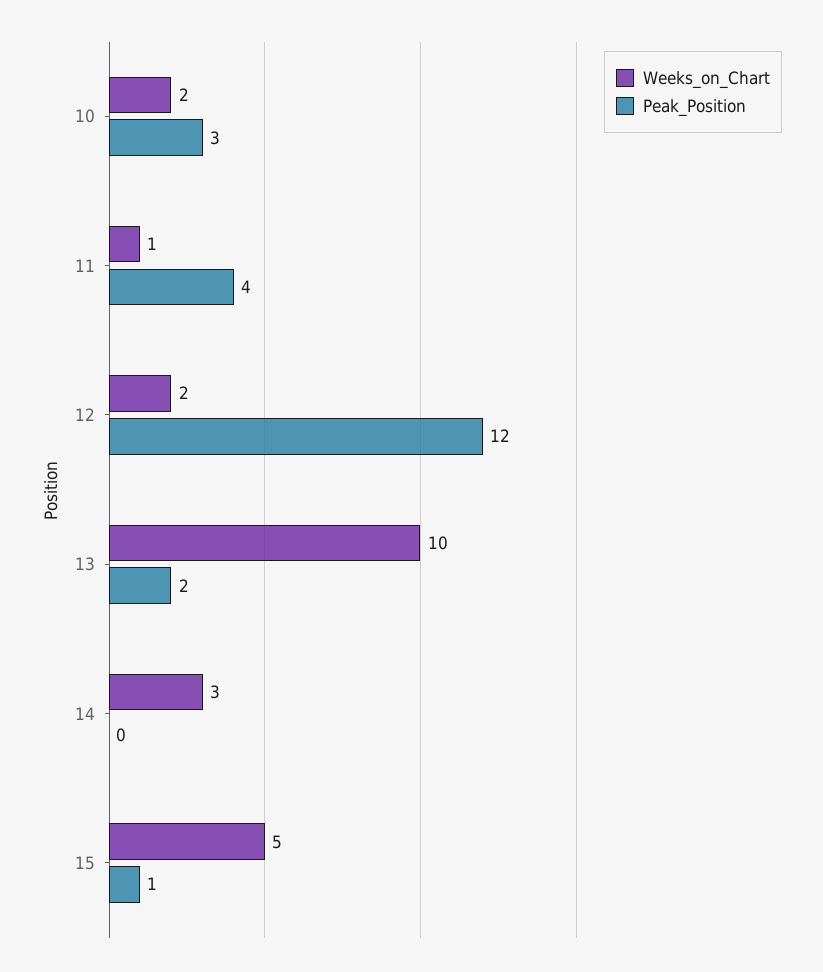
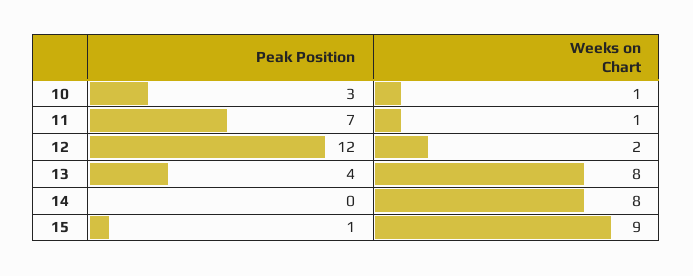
  {
    "Weeks_on_Chart": {
-     "10": 2,
+     "10": 1,
      "11": 1,
      "12": 2,
-     "13": 10,
+     "13": 8,
-     "14": 3,
+     "14": 8,
-     "15": 5
+     "15": 9
    },
    "Peak_Position": {
      "10": 3,
-     "11": 4,
+     "11": 7,
      "12": 12,
-     "13": 2,
+     "13": 4,
      "14": 0,
      "15": 1
    }
  }

